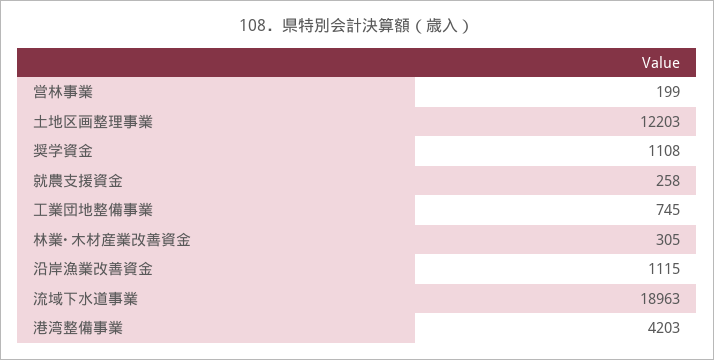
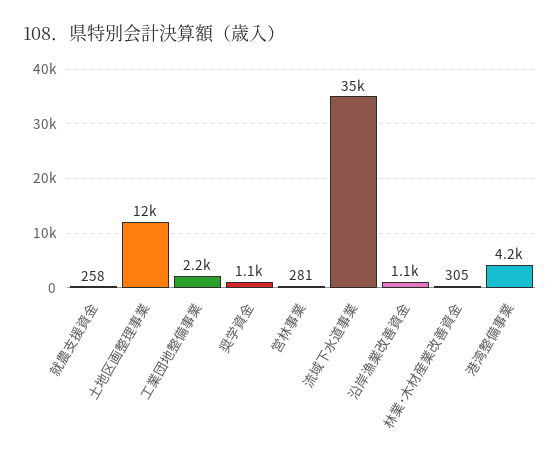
  {
-   "営林事業": 199,
+   "営林事業": 281,
    "土地区画整理事業": 12203,
    "奨学資金": 1108,
    "就農支援資金": 258,
-   "工業団地整備事業": 745,
+   "工業団地整備事業": 2200,
    "林業･木材産業改善資金": 305,
    "沿岸漁業改善資金": 1115,
-   "流域下水道事業": 18963,
+   "流域下水道事業": 35000,
    "港湾整備事業": 4203
  }

